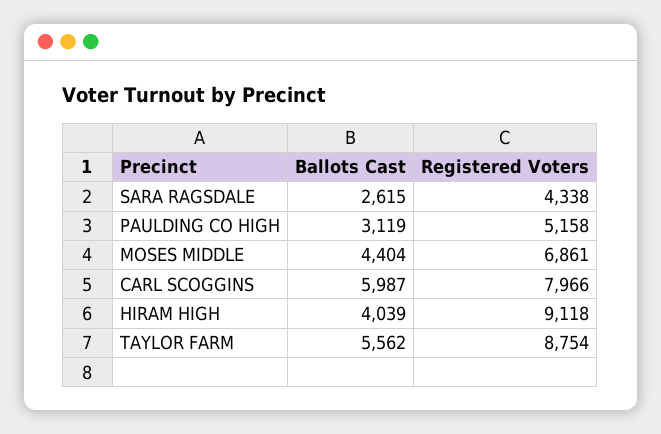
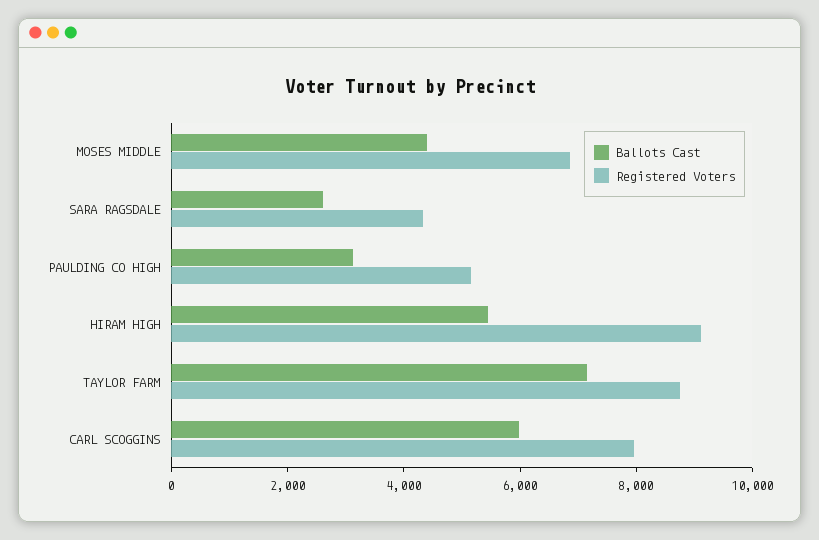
  {
    "Ballots Cast": {
      "SARA RAGSDALE": 2615,
      "PAULDING CO HIGH": 3119,
      "MOSES MIDDLE": 4404,
      "CARL SCOGGINS": 5987,
-     "HIRAM HIGH": 4039,
+     "HIRAM HIGH": 5500,
-     "TAYLOR FARM": 5562
+     "TAYLOR FARM": 7000
    },
    "Registered Voters": {
      "SARA RAGSDALE": 4338,
      "PAULDING CO HIGH": 5158,
      "MOSES MIDDLE": 6861,
      "CARL SCOGGINS": 7966,
      "HIRAM HIGH": 9118,
      "TAYLOR FARM": 8754
    }
  }

